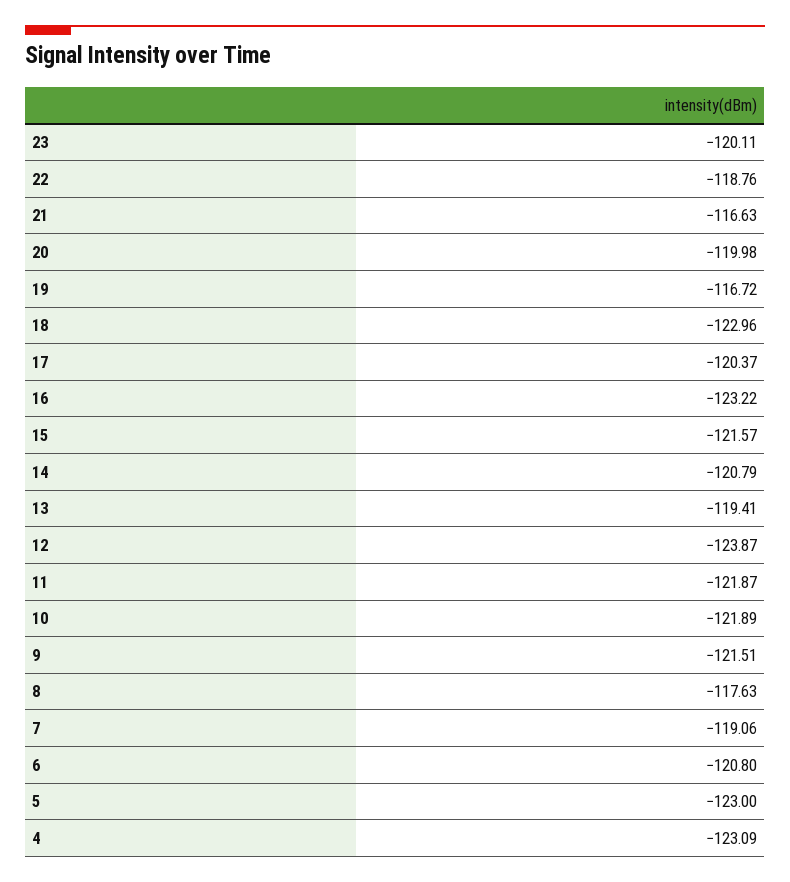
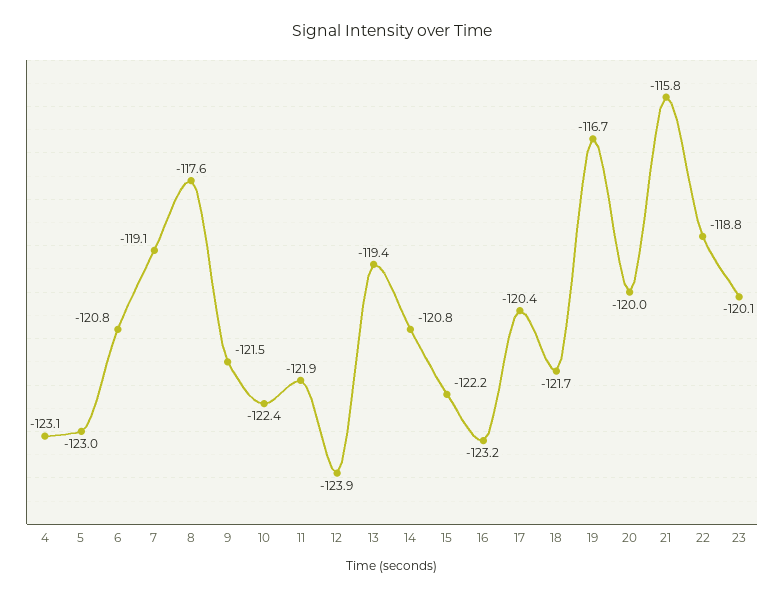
  {
    "23": -120.11,
    "22": -118.76,
-   "21": -116.63,
+   "21": -115.8,
    "20": -119.98,
    "19": -116.72,
-   "18": -122.96,
+   "18": -121.7,
    "17": -120.37,
    "16": -123.22,
-   "15": -121.57,
+   "15": -122.2,
    "14": -120.79,
    "13": -119.41,
    "12": -123.87,
    "11": -121.87,
-   "10": -121.89,
+   "10": -122.4,
    "9": -121.51,
    "8": -117.63,
    "7": -119.06,
    "6": -120.8,
    "5": -123,
    "4": -123.09
  }

